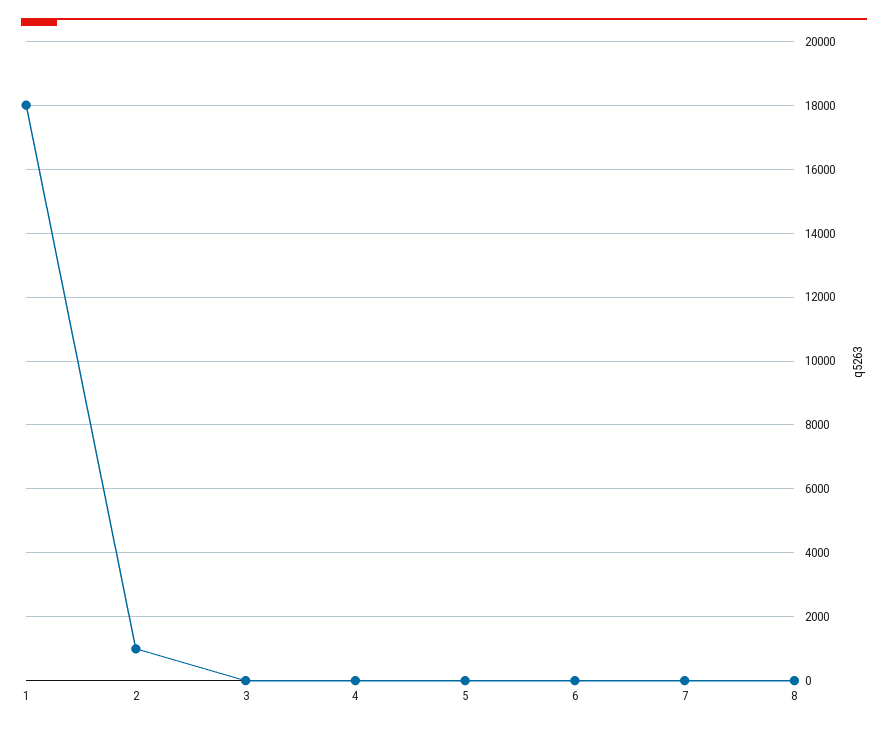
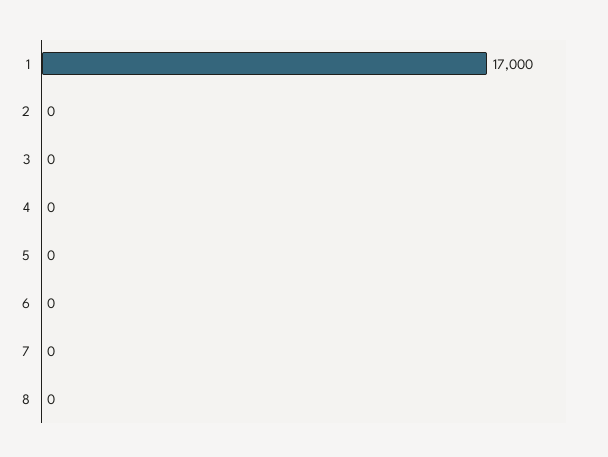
  {
-   "1": 18000,
+   "1": 17000,
-   "2": 1000,
+   "2": 0,
    "3": 0,
    "4": 0,
    "5": 0,
    "6": 0,
    "7": 0,
    "8": 0
  }

